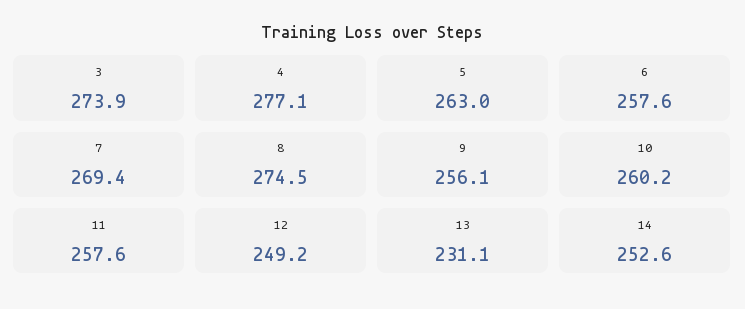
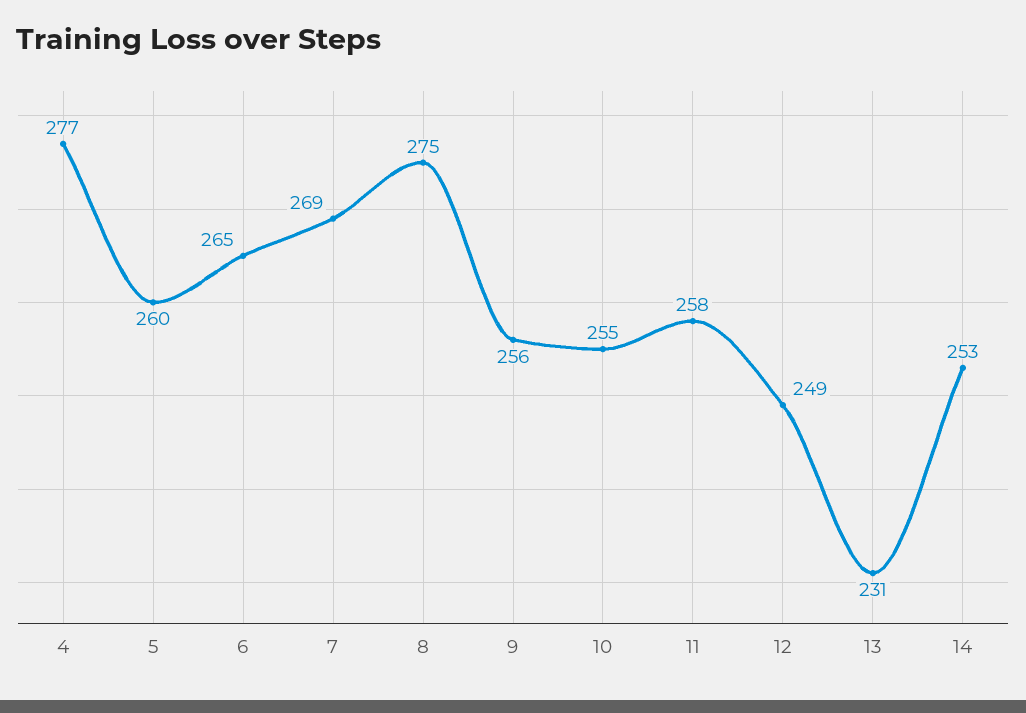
  {
-   "3": 273.9,
    "4": 277.1,
-   "5": 263,
+   "5": 260,
-   "6": 257.6,
+   "6": 265,
    "7": 269.4,
    "8": 274.5,
    "9": 256.1,
-   "10": 260.2,
+   "10": 255,
    "11": 257.6,
    "12": 249.2,
    "13": 231.1,
    "14": 252.6
  }

